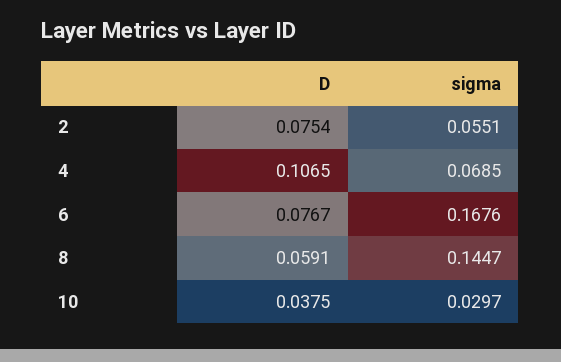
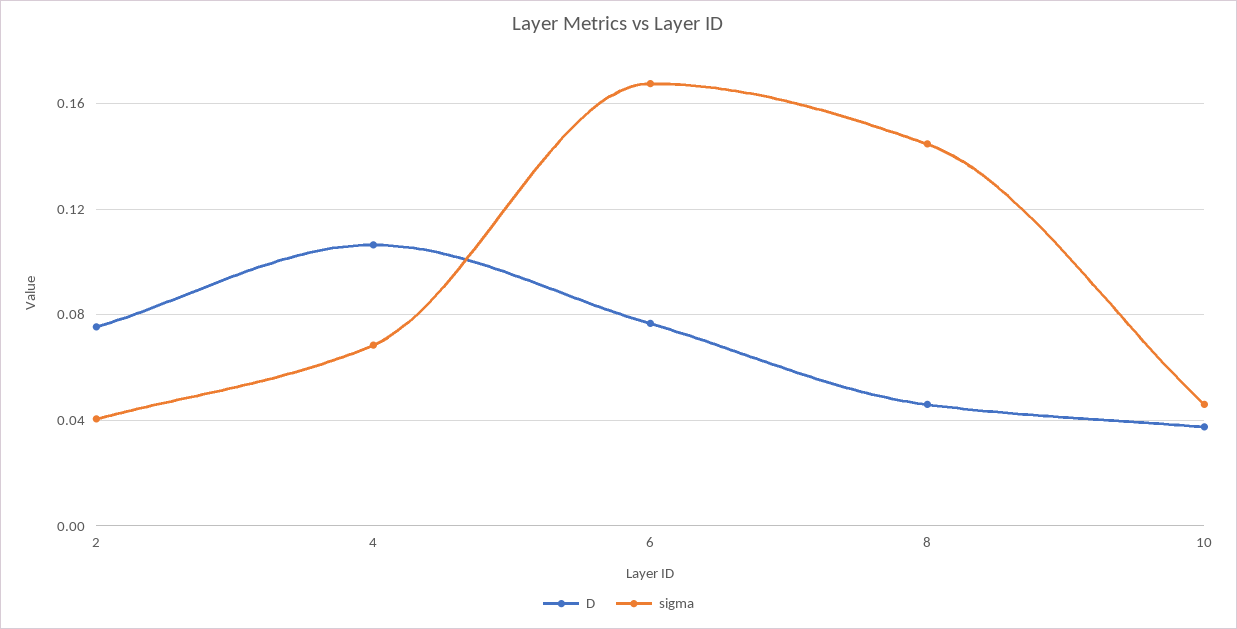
  {
    "D": {
      "2": 0.0754,
      "4": 0.1065,
      "6": 0.0767,
-     "8": 0.0591,
+     "8": 0.045,
      "10": 0.0375
    },
    "sigma": {
-     "2": 0.0551,
+     "2": 0.04,
      "4": 0.0685,
      "6": 0.1676,
      "8": 0.1447,
-     "10": 0.0297
+     "10": 0.045
    }
  }

